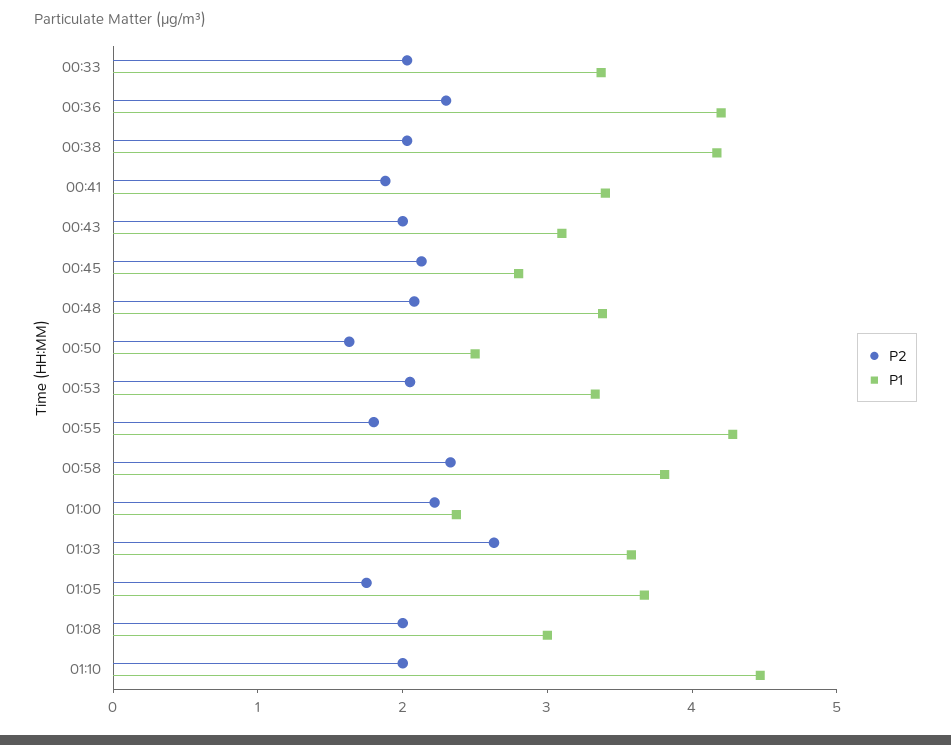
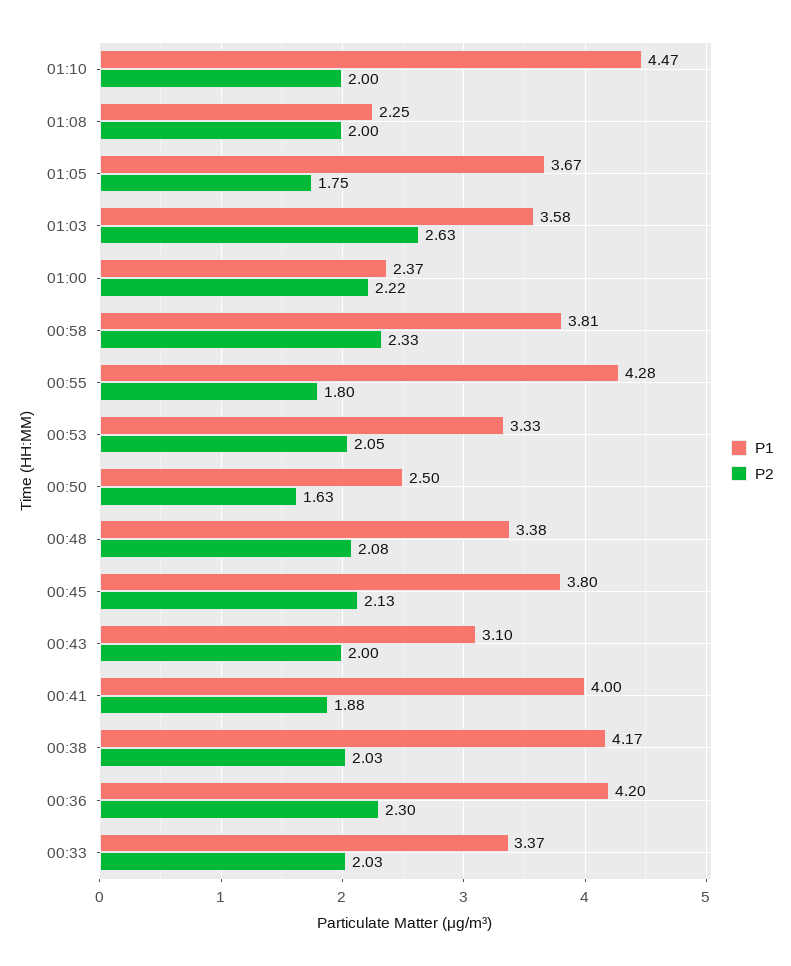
  {
    "P2": {
      "00:33": 2.03,
      "00:36": 2.3,
      "00:38": 2.03,
      "00:41": 1.88,
      "00:43": 2,
      "00:45": 2.13,
      "00:48": 2.08,
      "00:50": 1.63,
      "00:53": 2.05,
      "00:55": 1.8,
      "00:58": 2.33,
      "01:00": 2.22,
      "01:03": 2.63,
      "01:05": 1.75,
      "01:08": 2,
      "01:10": 2
    },
    "P1": {
      "00:33": 3.37,
      "00:36": 4.2,
      "00:38": 4.17,
-     "00:41": 3.4,
+     "00:41": 4,
      "00:43": 3.1,
-     "00:45": 2.8,
+     "00:45": 3.8,
      "00:48": 3.38,
      "00:50": 2.5,
      "00:53": 3.33,
      "00:55": 4.28,
      "00:58": 3.81,
      "01:00": 2.37,
      "01:03": 3.58,
      "01:05": 3.67,
-     "01:08": 3,
+     "01:08": 2.25,
      "01:10": 4.47
    }
  }

